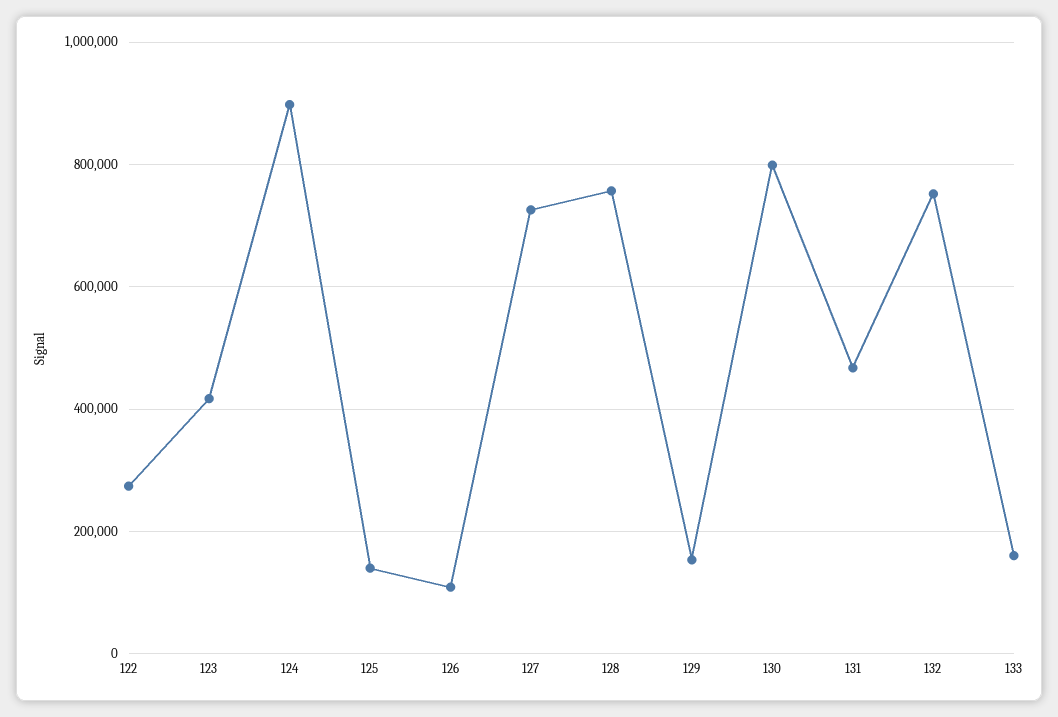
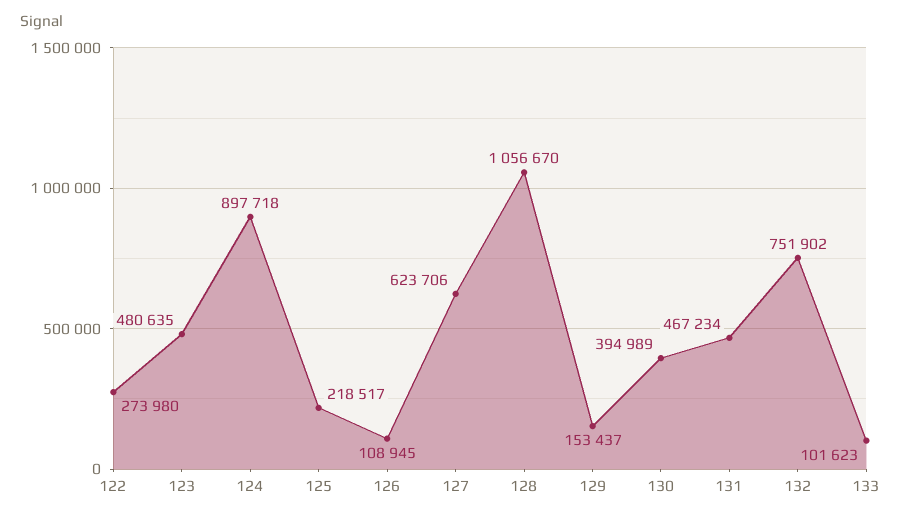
  {
    "122": 273980,
-   "123": 420000,
+   "123": 480635,
    "124": 897718,
-   "125": 140000,
+   "125": 218517,
    "126": 108945,
-   "127": 720000,
+   "127": 623706,
-   "128": 760000,
+   "128": 1056670,
    "129": 153437,
-   "130": 800000,
+   "130": 394989,
    "131": 467234,
    "132": 751902,
-   "133": 160000
+   "133": 101623
  }

